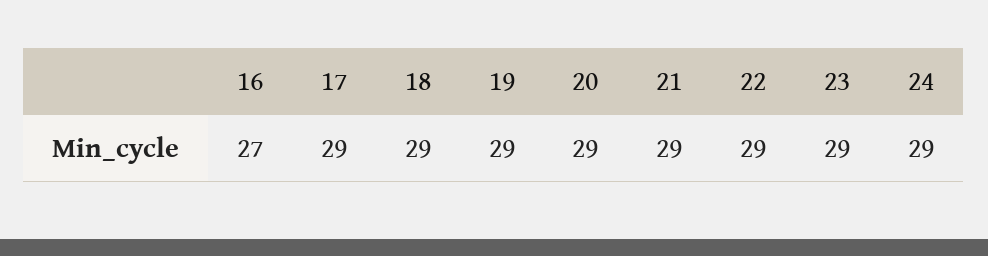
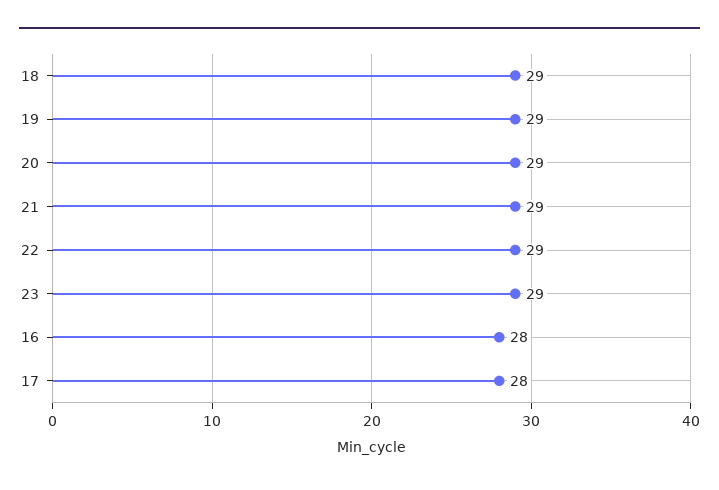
  {
-   "16": 27,
+   "16": 28,
-   "17": 29,
+   "17": 28,
    "18": 29,
    "19": 29,
    "20": 29,
    "21": 29,
    "22": 29,
-   "23": 29,
+   "23": 29
-   "24": 29
  }

